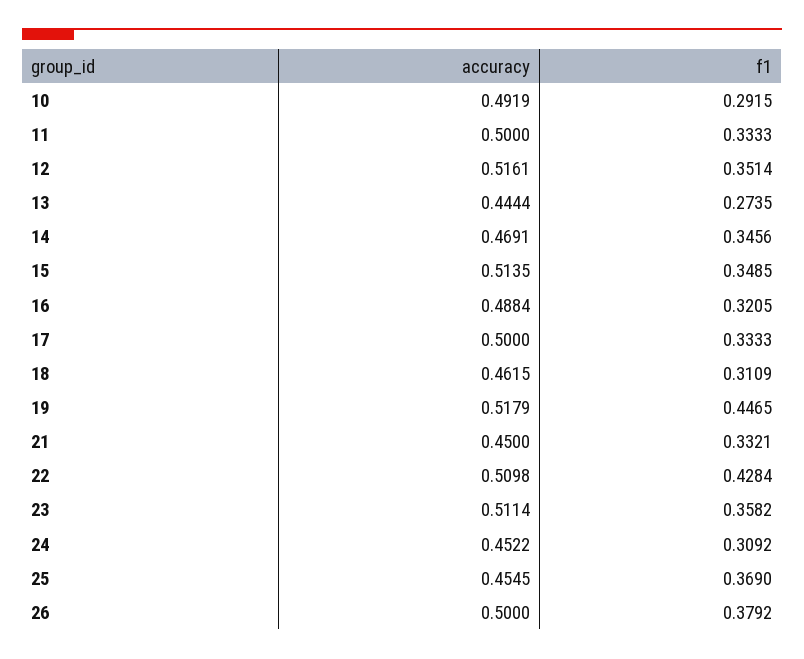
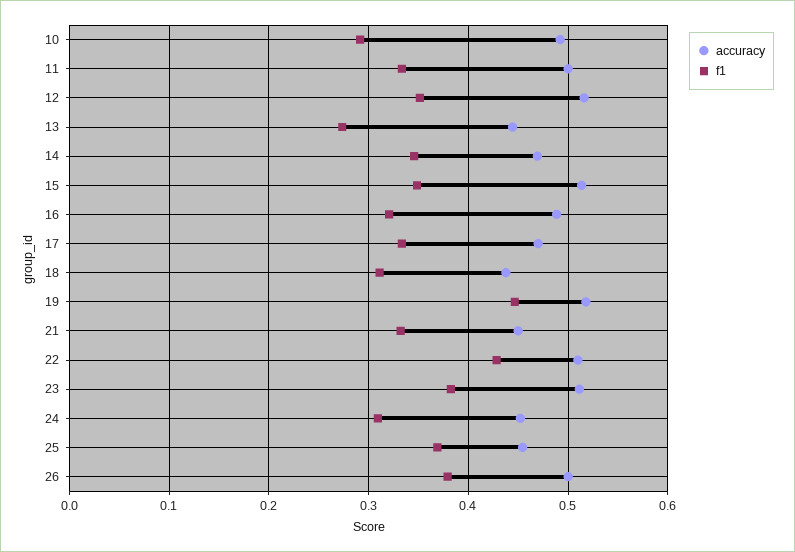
  {
    "accuracy": {
      "10": 0.4919,
      "11": 0.5,
      "12": 0.5161,
      "13": 0.4444,
      "14": 0.4691,
      "15": 0.5135,
      "16": 0.4884,
-     "17": 0.5,
+     "17": 0.47,
-     "18": 0.4615,
+     "18": 0.44,
      "19": 0.5179,
      "21": 0.45,
      "22": 0.5098,
      "23": 0.5114,
      "24": 0.4522,
      "25": 0.4545,
      "26": 0.5
    },
    "f1": {
      "10": 0.2915,
      "11": 0.3333,
      "12": 0.3514,
      "13": 0.2735,
      "14": 0.3456,
      "15": 0.3485,
      "16": 0.3205,
      "17": 0.3333,
      "18": 0.3109,
      "19": 0.4465,
      "21": 0.3321,
      "22": 0.4284,
-     "23": 0.3582,
+     "23": 0.38,
      "24": 0.3092,
      "25": 0.369,
      "26": 0.3792
    }
  }

